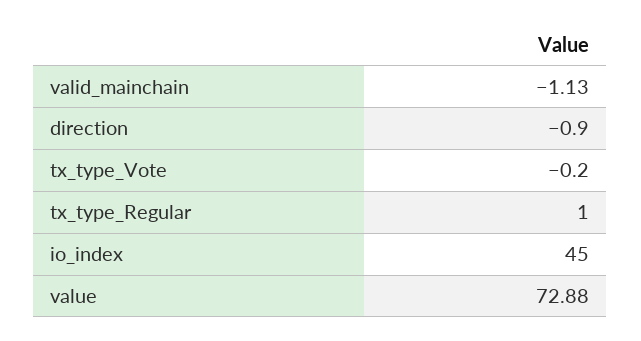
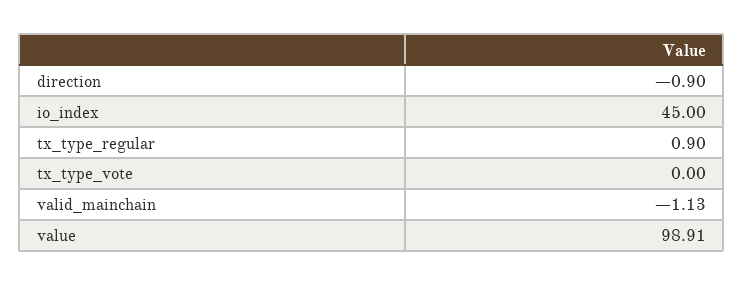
  {
    "valid_mainchain": -1.13,
    "direction": -0.9,
-   "tx_type_Vote": -0.2,
+   "tx_type_Vote": 0,
-   "tx_type_Regular": 1,
+   "tx_type_Regular": 0.9,
    "io_index": 45,
-   "value": 72.88
+   "value": 98.91
  }

